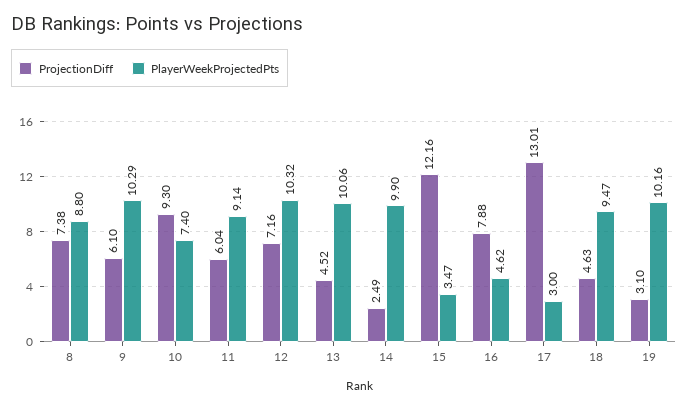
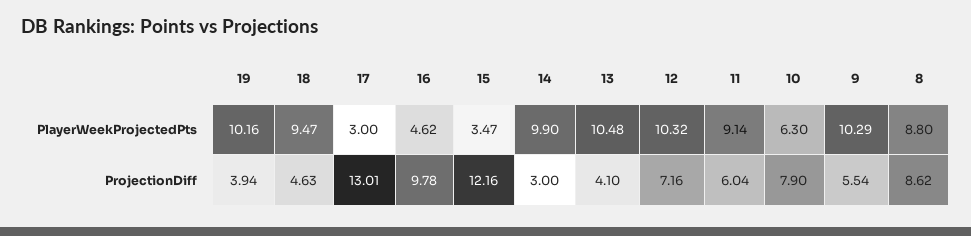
  {
    "ProjectionDiff": {
-     "8": 7.38,
+     "8": 8.62,
-     "9": 6.1,
+     "9": 5.54,
-     "10": 9.3,
+     "10": 7.9,
      "11": 6.04,
      "12": 7.16,
-     "13": 4.52,
+     "13": 4.1,
-     "14": 2.49,
+     "14": 3,
      "15": 12.16,
-     "16": 7.88,
+     "16": 9.78,
      "17": 13.01,
      "18": 4.63,
-     "19": 3.1
+     "19": 3.94
    },
    "PlayerWeekProjectedPts": {
      "8": 8.8,
      "9": 10.29,
-     "10": 7.4,
+     "10": 6.3,
      "11": 9.14,
      "12": 10.32,
-     "13": 10.06,
+     "13": 10.48,
      "14": 9.9,
      "15": 3.47,
      "16": 4.62,
      "17": 3,
      "18": 9.47,
      "19": 10.16
    }
  }

